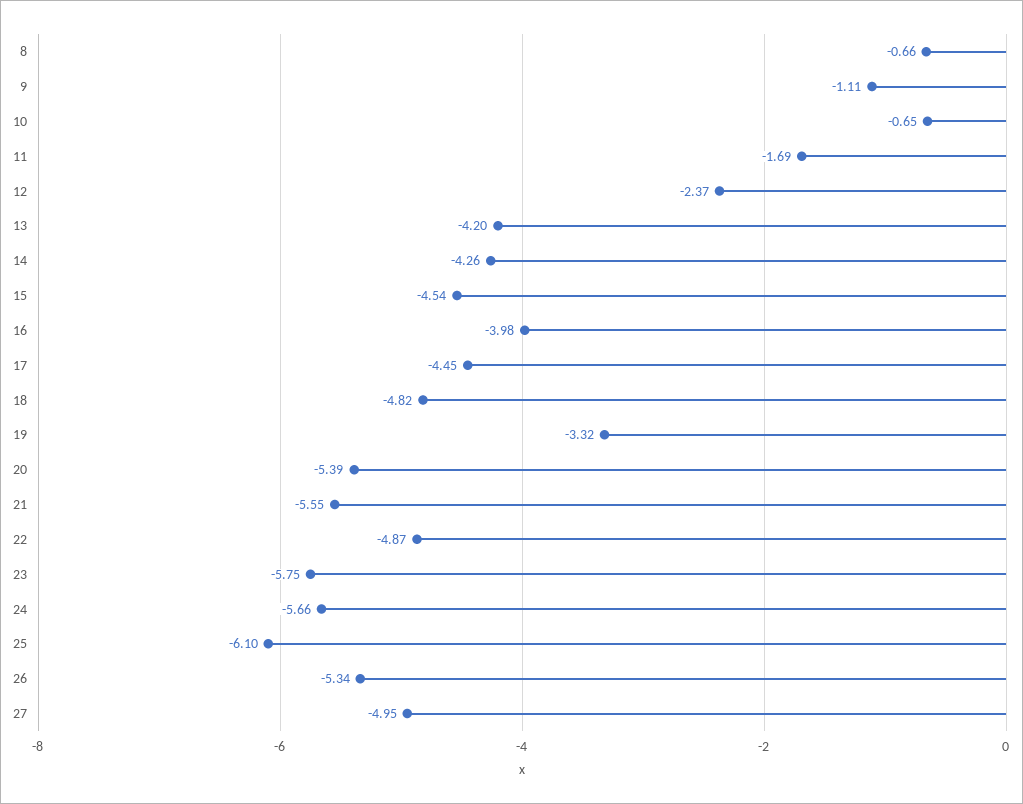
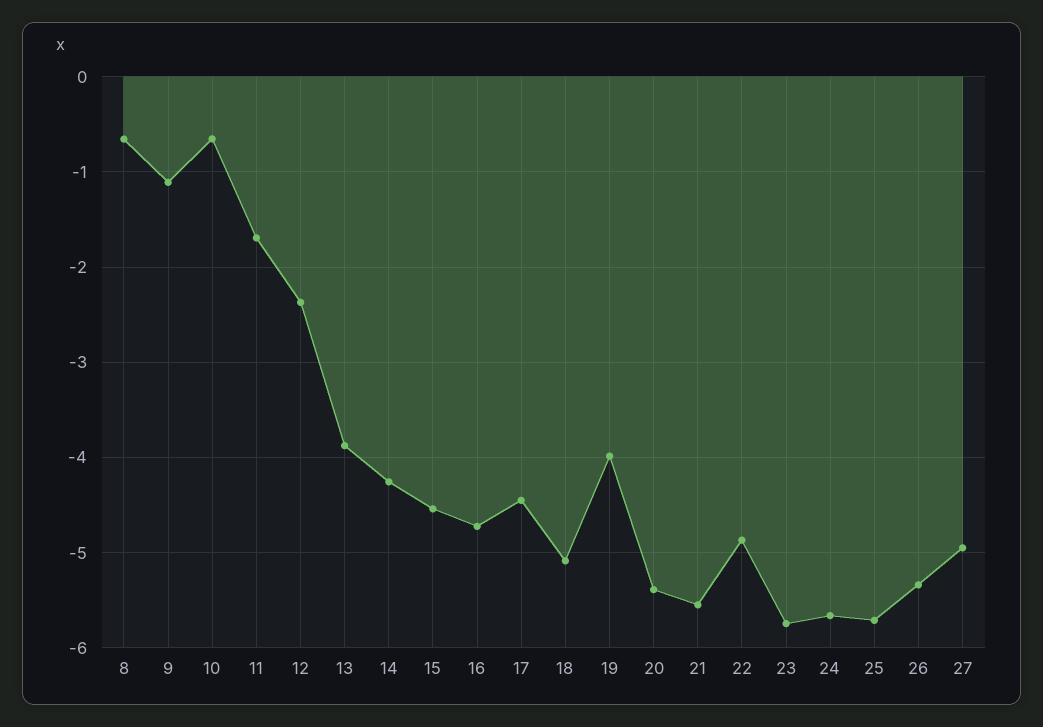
  {
    "8": -0.66,
    "9": -1.11,
    "10": -0.65,
    "11": -1.69,
    "12": -2.37,
-   "13": -4.2,
+   "13": -3.9,
    "14": -4.26,
    "15": -4.54,
-   "16": -3.98,
+   "16": -4.7,
    "17": -4.45,
-   "18": -4.82,
+   "18": -5.1,
-   "19": -3.32,
+   "19": -4,
    "20": -5.39,
    "21": -5.55,
    "22": -4.87,
    "23": -5.75,
    "24": -5.66,
-   "25": -6.1,
+   "25": -5.7,
    "26": -5.34,
    "27": -4.95
  }

